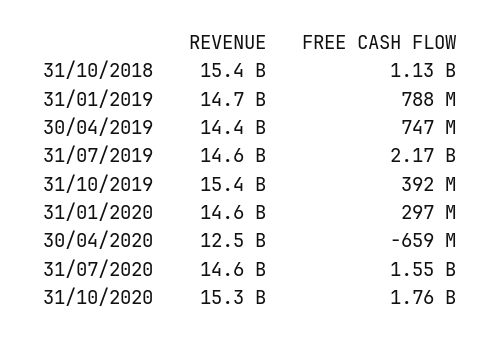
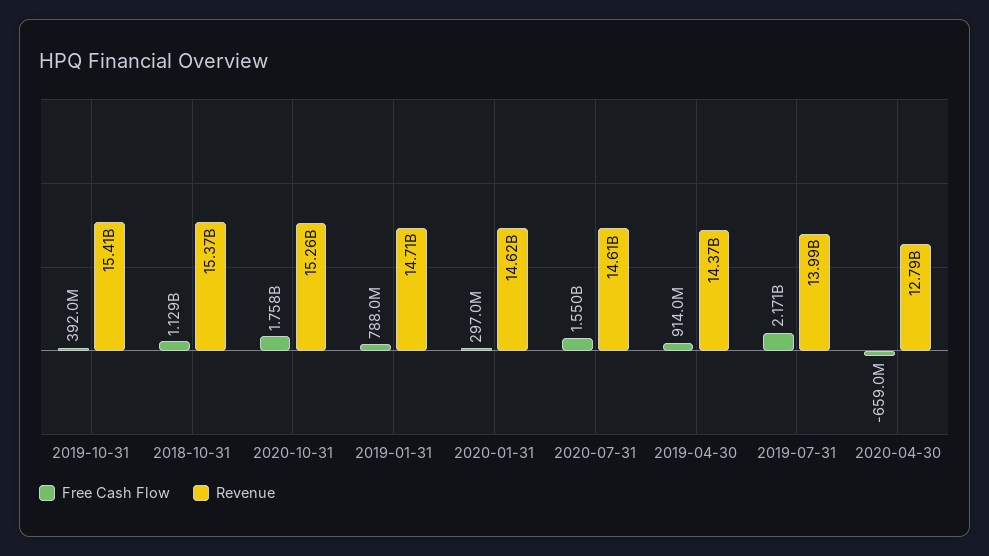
  {
    "REVENUE": {
      "31/10/2018": 15370000000,
      "31/01/2019": 14710000000,
      "30/04/2019": 14370000000,
-     "31/07/2019": 14600000000,
+     "31/07/2019": 13990000000,
      "31/10/2019": 15410000000,
      "31/01/2020": 14620000000,
-     "30/04/2020": 12500000000,
+     "30/04/2020": 12790000000,
      "31/07/2020": 14610000000,
      "31/10/2020": 15260000000
    },
    "FREE CASH FLOW": {
      "31/10/2018": 1129000000,
      "31/01/2019": 788000000,
-     "30/04/2019": 747000000,
+     "30/04/2019": 914000000,
      "31/07/2019": 2171000000,
      "31/10/2019": 392000000,
      "31/01/2020": 297000000,
      "30/04/2020": -659000000,
      "31/07/2020": 1550000000,
      "31/10/2020": 1758000000
    }
  }

